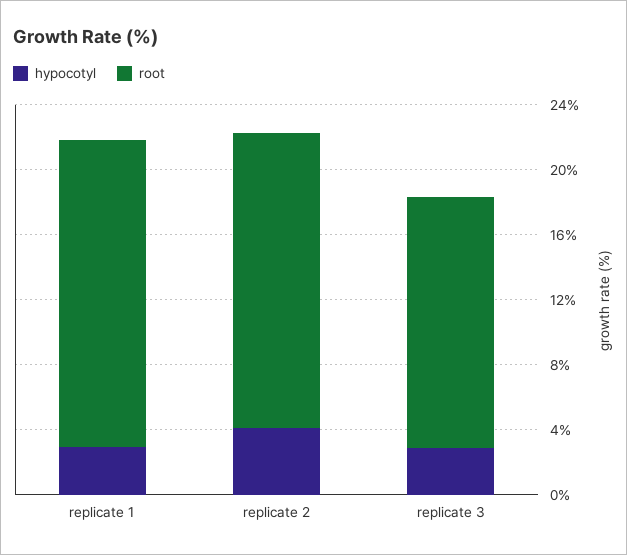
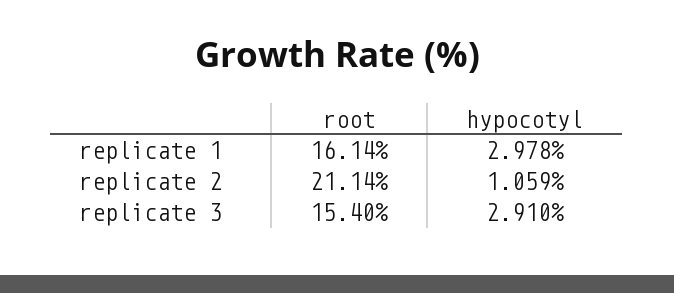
  {
    "hypocotyl": {
      "replicate 1": 2.978,
-     "replicate 2": 4,
+     "replicate 2": 1.059,
      "replicate 3": 2.91
    },
    "root": {
-     "replicate 1": 19,
+     "replicate 1": 16.14,
-     "replicate 2": 18,
+     "replicate 2": 21.14,
      "replicate 3": 15.4
    }
  }

